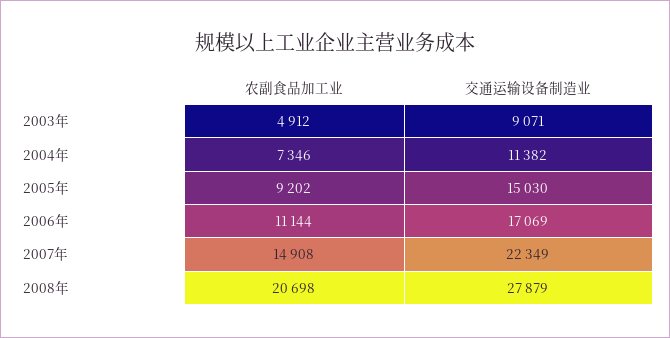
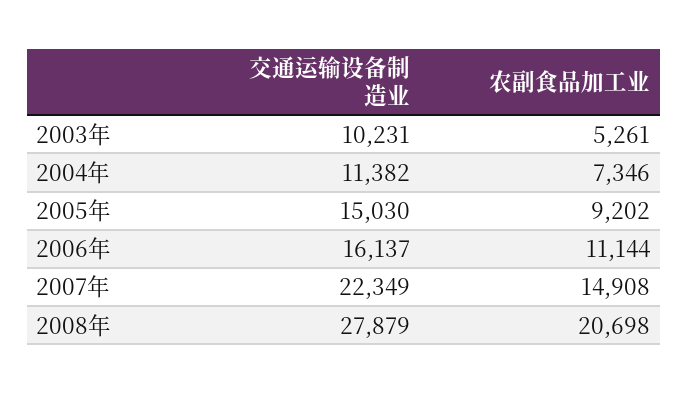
  {
    "农副食品加工业": {
-     "2003年": 4912,
+     "2003年": 5261,
      "2004年": 7346,
      "2005年": 9202,
      "2006年": 11144,
      "2007年": 14908,
      "2008年": 20698
    },
    "交通运输设备制造业": {
-     "2003年": 9071,
+     "2003年": 10231,
      "2004年": 11382,
      "2005年": 15030,
-     "2006年": 17069,
+     "2006年": 16137,
      "2007年": 22349,
      "2008年": 27879
    }
  }

